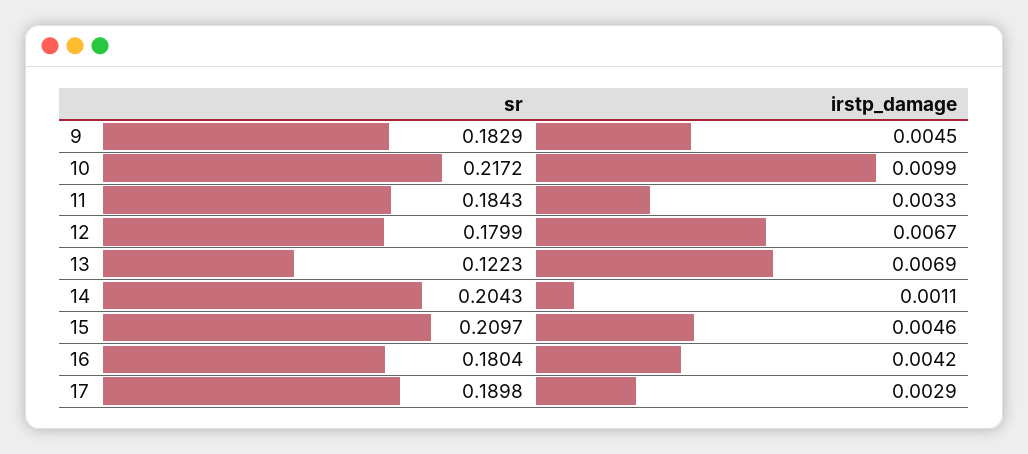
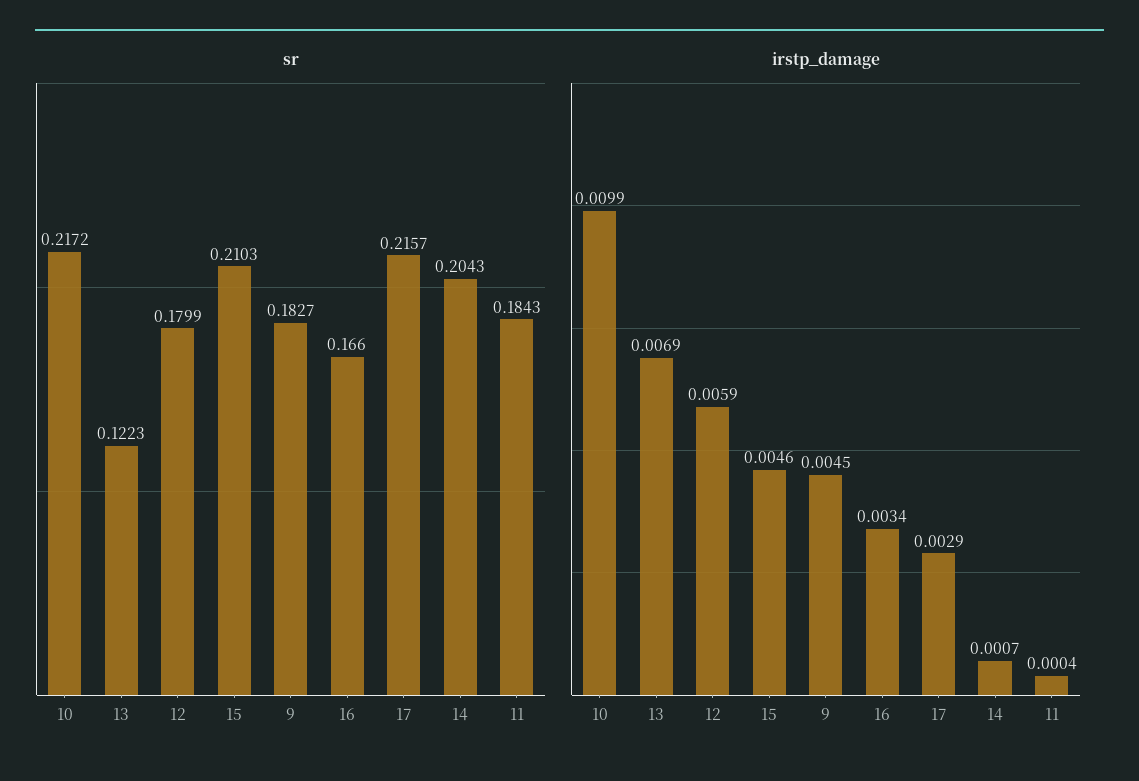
  {
    "sr": {
-     "9": 0.1829,
+     "9": 0.1827,
      "10": 0.2172,
      "11": 0.1843,
      "12": 0.1799,
      "13": 0.1223,
      "14": 0.2043,
-     "15": 0.2097,
+     "15": 0.2103,
-     "16": 0.1804,
+     "16": 0.166,
-     "17": 0.1898
+     "17": 0.2157
    },
    "irstp_damage": {
      "9": 0.0045,
      "10": 0.0099,
-     "11": 0.0033,
+     "11": 0.0004,
-     "12": 0.0067,
+     "12": 0.0059,
      "13": 0.0069,
-     "14": 0.0011,
+     "14": 0.0007,
      "15": 0.0046,
-     "16": 0.0042,
+     "16": 0.0034,
      "17": 0.0029
    }
  }

